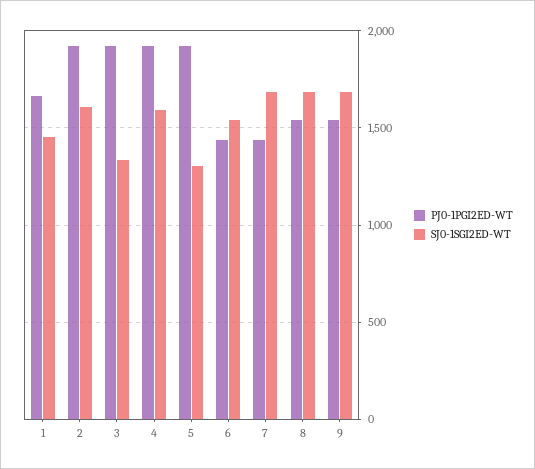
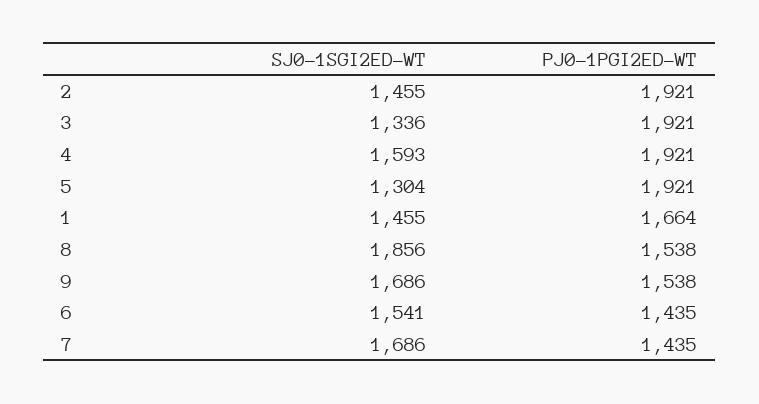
  {
    "PJ0-1PGI2ED-WT": {
      "1": 1664,
      "2": 1921,
      "3": 1921,
      "4": 1921,
      "5": 1921,
      "6": 1435,
      "7": 1435,
      "8": 1538,
      "9": 1538
    },
    "SJ0-1SGI2ED-WT": {
      "1": 1455,
-     "2": 1600,
+     "2": 1455,
      "3": 1336,
      "4": 1593,
      "5": 1304,
      "6": 1541,
      "7": 1686,
-     "8": 1700,
+     "8": 1856,
      "9": 1686
    }
  }

